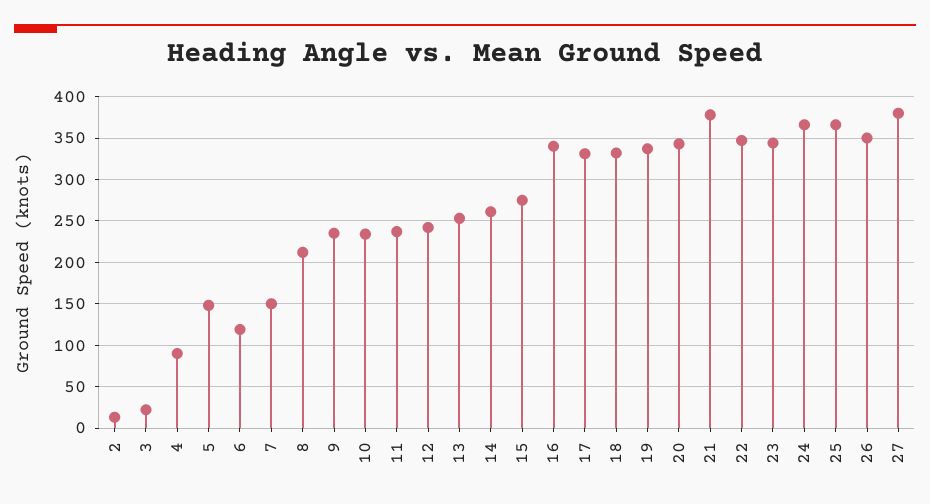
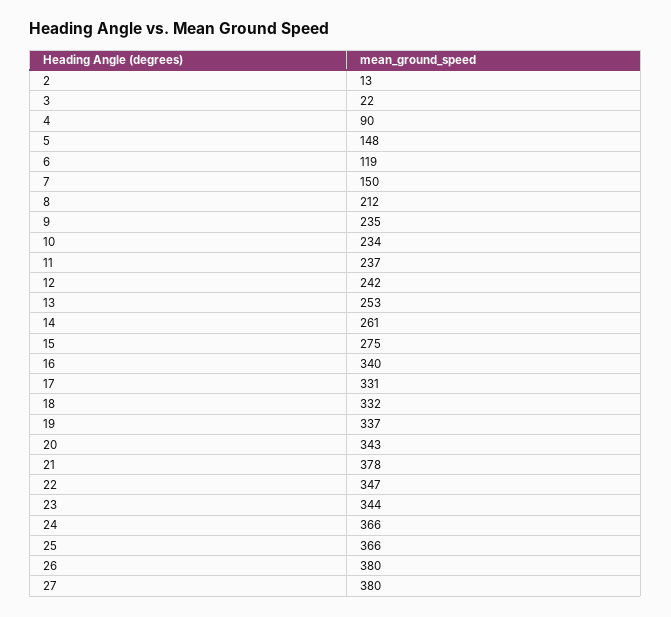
  {
    "2": 13,
    "3": 22,
    "4": 90,
    "5": 148,
    "6": 119,
    "7": 150,
    "8": 212,
    "9": 235,
    "10": 234,
    "11": 237,
    "12": 242,
    "13": 253,
    "14": 261,
    "15": 275,
    "16": 340,
    "17": 331,
    "18": 332,
    "19": 337,
    "20": 343,
    "21": 378,
    "22": 347,
    "23": 344,
    "24": 366,
    "25": 366,
-   "26": 350,
+   "26": 380,
    "27": 380
  }

